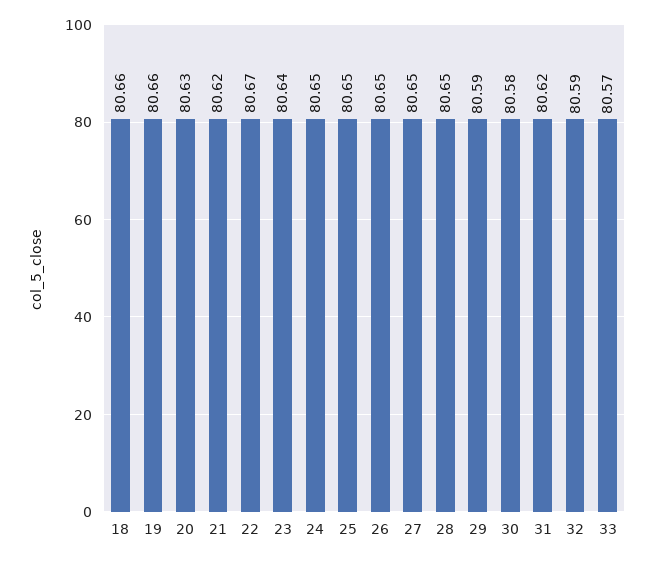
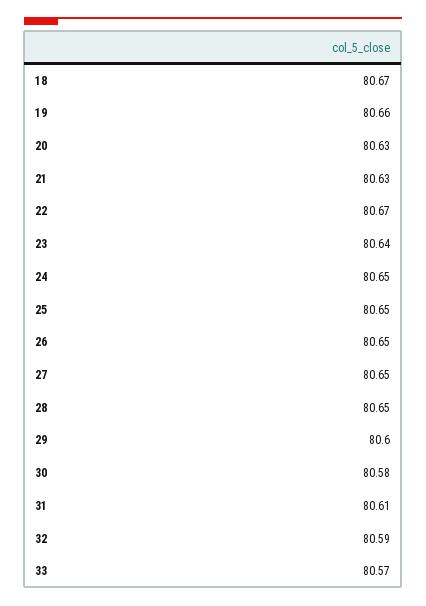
  {
-   "18": 80.66,
+   "18": 80.67,
    "19": 80.66,
    "20": 80.63,
-   "21": 80.62,
+   "21": 80.63,
    "22": 80.67,
    "23": 80.64,
    "24": 80.65,
    "25": 80.65,
    "26": 80.65,
    "27": 80.65,
    "28": 80.65,
-   "29": 80.59,
+   "29": 80.6,
    "30": 80.58,
-   "31": 80.62,
+   "31": 80.61,
    "32": 80.59,
    "33": 80.57
  }

